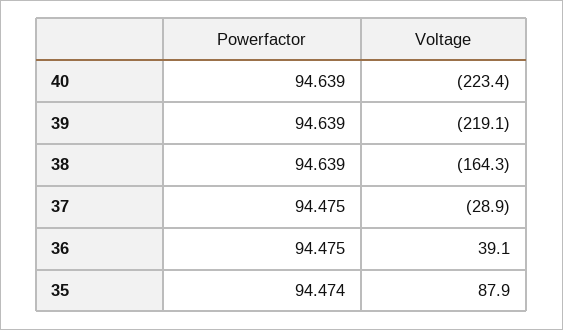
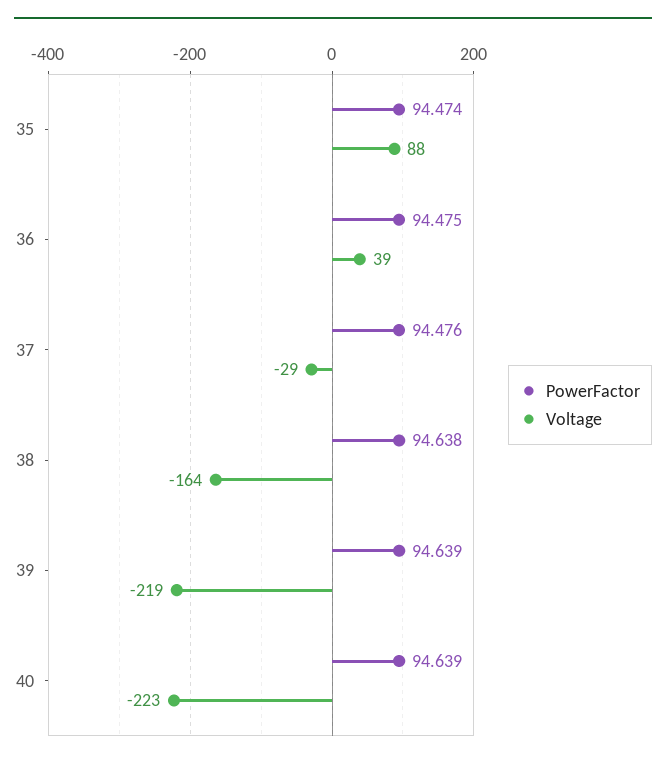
  {
    "Powerfactor": {
      "40": 94.639,
      "39": 94.639,
-     "38": 94.639,
+     "38": 94.638,
-     "37": 94.475,
+     "37": 94.476,
      "36": 94.475,
      "35": 94.474
    },
    "Voltage": {
      "40": -223.4,
      "39": -219.1,
      "38": -164.3,
      "37": -28.9,
      "36": 39.1,
      "35": 87.9
    }
  }

